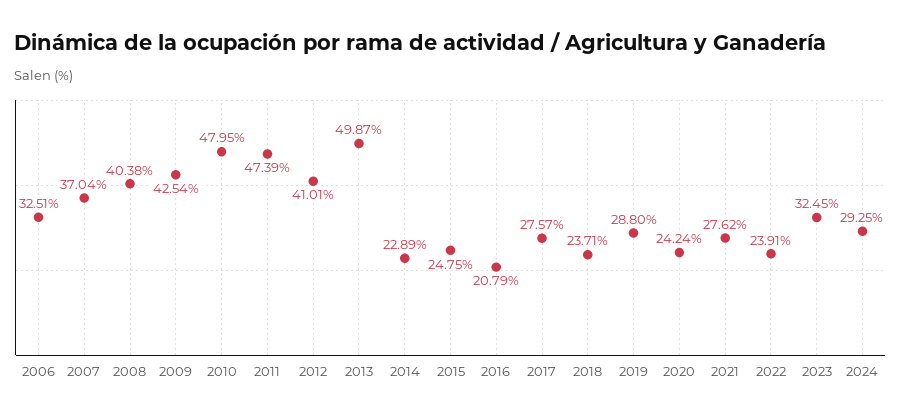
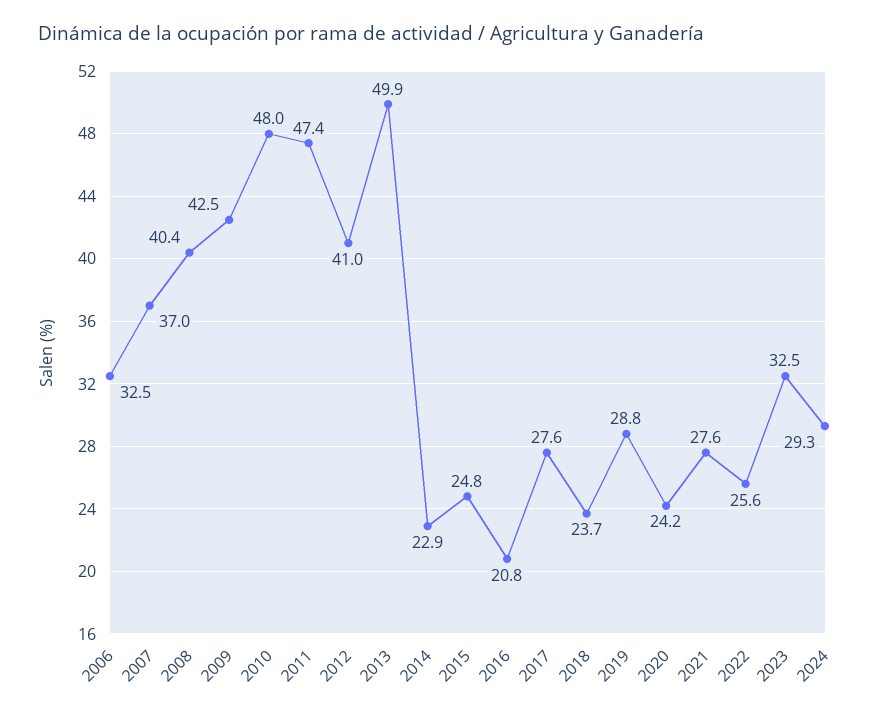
  {
    "2006": 32.51,
    "2007": 37.04,
    "2008": 40.38,
    "2009": 42.54,
    "2010": 47.95,
    "2011": 47.39,
    "2012": 41.01,
    "2013": 49.87,
    "2014": 22.89,
    "2015": 24.75,
    "2016": 20.79,
    "2017": 27.57,
    "2018": 23.71,
    "2019": 28.8,
    "2020": 24.24,
    "2021": 27.62,
-   "2022": 23.91,
+   "2022": 25.6,
    "2023": 32.45,
    "2024": 29.25
  }

